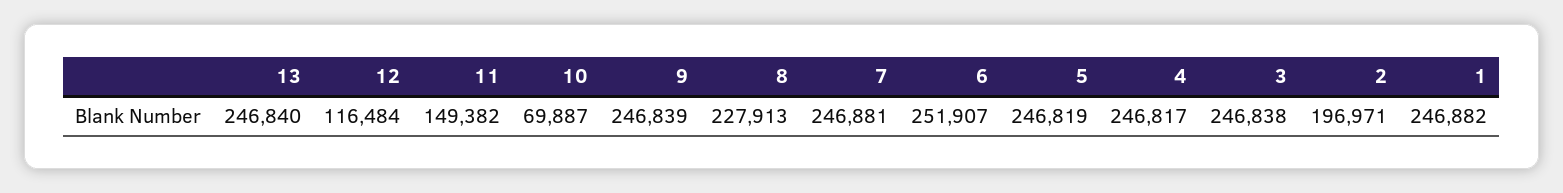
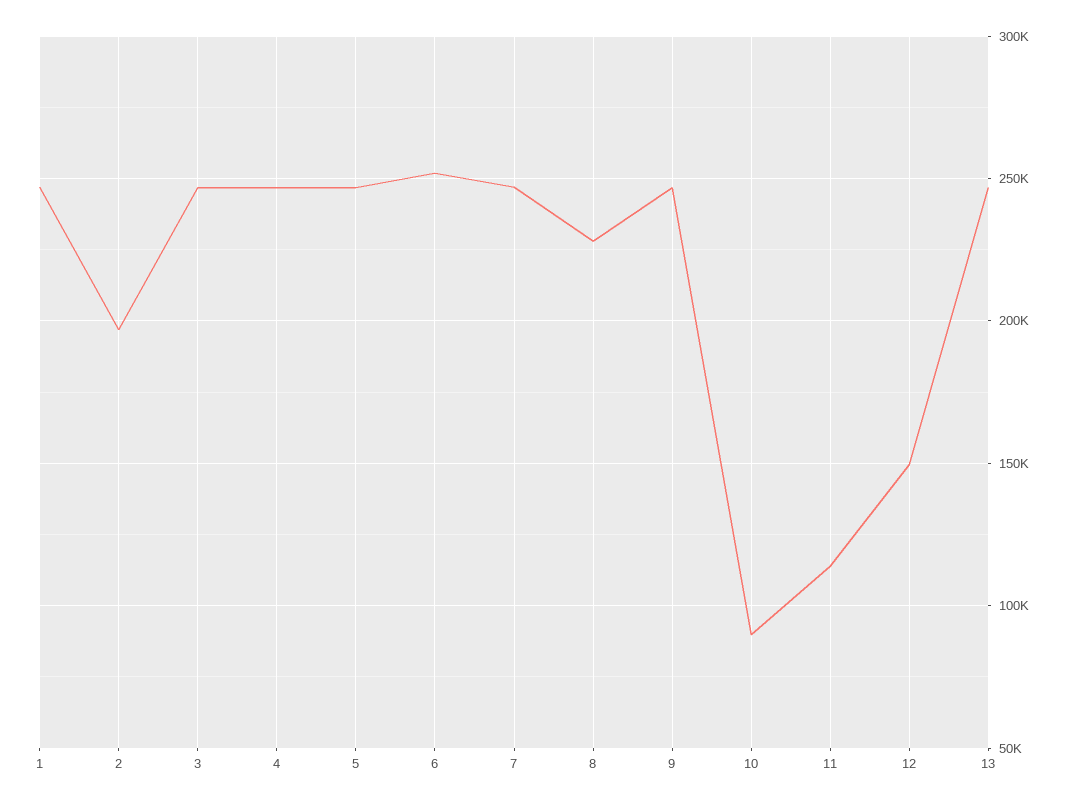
  {
    "13": 246840,
-   "12": 116484,
+   "12": 150000,
-   "11": 149382,
+   "11": 115000,
-   "10": 69887,
+   "10": 90000,
    "9": 246839,
    "8": 227913,
    "7": 246881,
    "6": 251907,
    "5": 246819,
    "4": 246817,
    "3": 246838,
    "2": 196971,
    "1": 246882
  }

